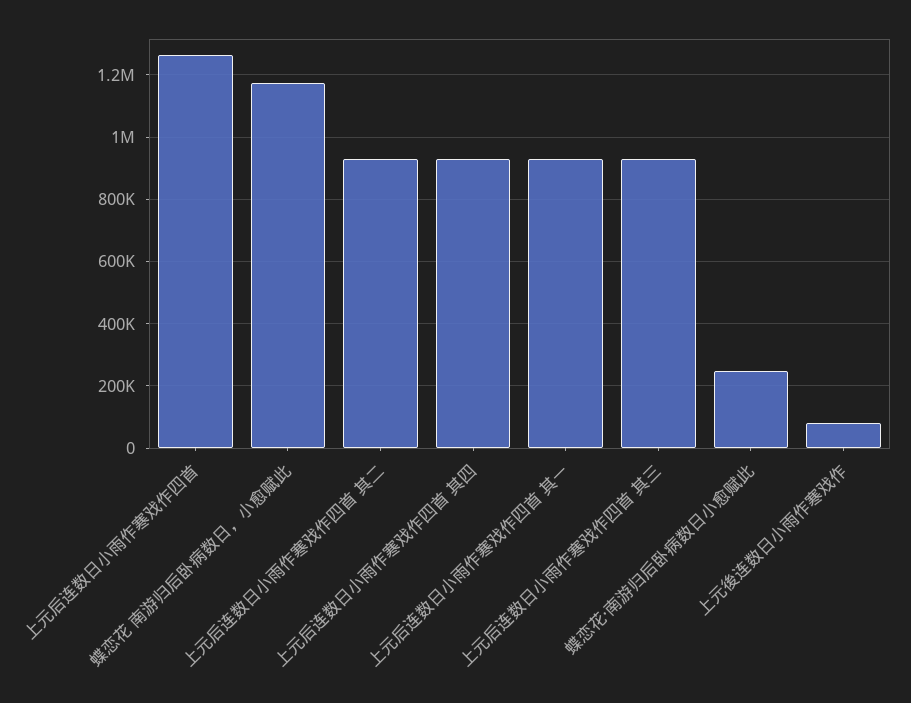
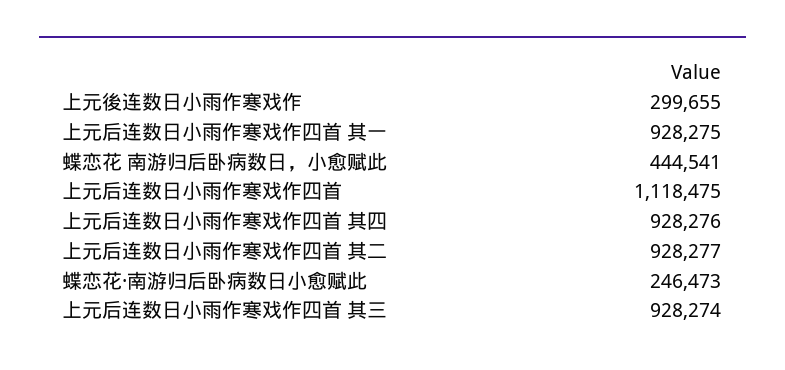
  {
-   "上元后连数日小雨作寒戏作四首": 1260000,
+   "上元后连数日小雨作寒戏作四首": 1118475,
-   "蝶恋花 南游归后卧病数日，小愈赋此": 1180000,
+   "蝶恋花 南游归后卧病数日，小愈赋此": 444541,
    "上元后连数日小雨作寒戏作四首 其二": 928277,
    "上元后连数日小雨作寒戏作四首 其四": 928276,
    "上元后连数日小雨作寒戏作四首 其一": 928275,
    "上元后连数日小雨作寒戏作四首 其三": 928274,
    "蝶恋花·南游归后卧病数日小愈赋此": 246473,
-   "上元後连数日小雨作寒戏作": 80000
+   "上元後连数日小雨作寒戏作": 299655
  }

